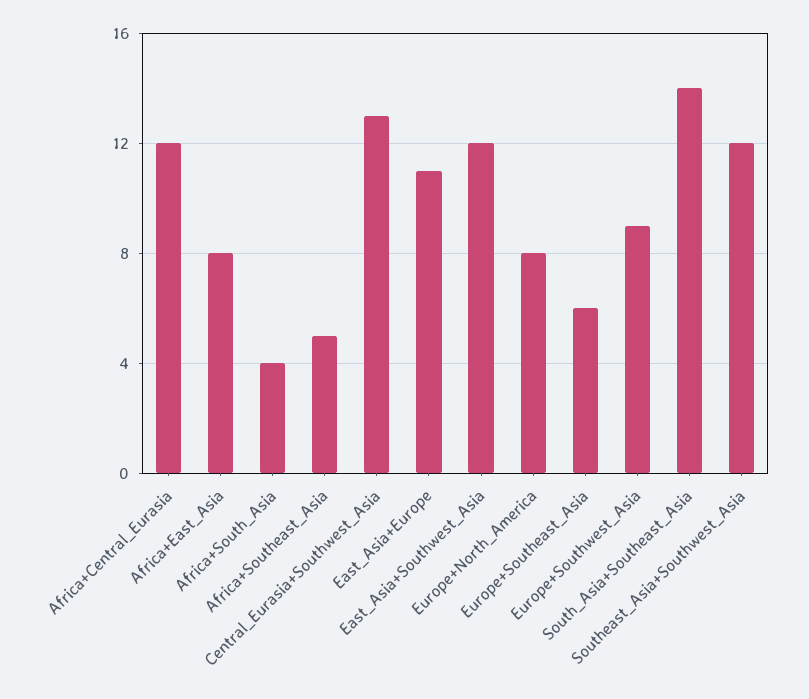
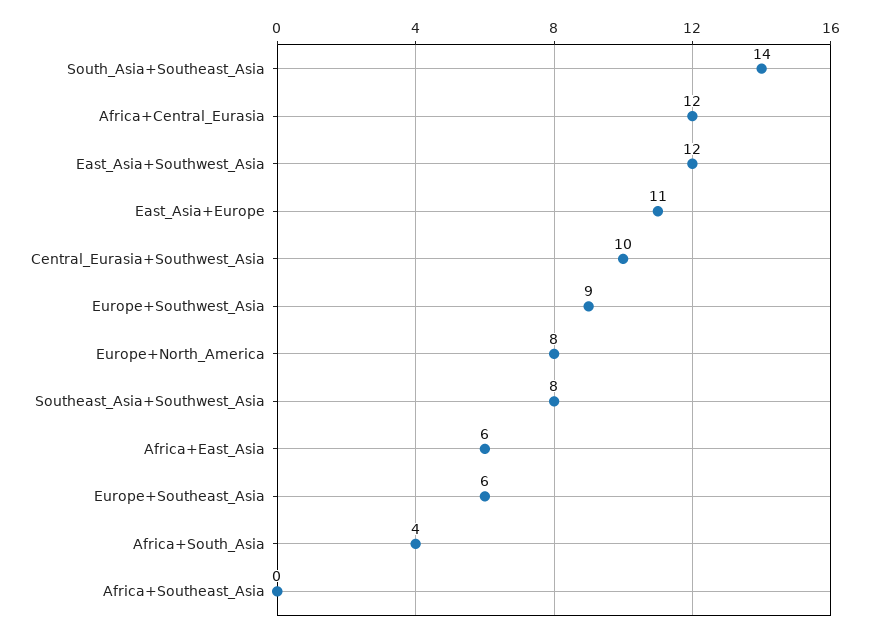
  {
    "Africa+Central_Eurasia": 12,
-   "Africa+East_Asia": 8,
+   "Africa+East_Asia": 6,
    "Africa+South_Asia": 4,
-   "Africa+Southeast_Asia": 5,
+   "Africa+Southeast_Asia": 0,
-   "Central_Eurasia+Southwest_Asia": 13,
+   "Central_Eurasia+Southwest_Asia": 10,
    "East_Asia+Europe": 11,
    "East_Asia+Southwest_Asia": 12,
    "Europe+North_America": 8,
    "Europe+Southeast_Asia": 6,
    "Europe+Southwest_Asia": 9,
    "South_Asia+Southeast_Asia": 14,
-   "Southeast_Asia+Southwest_Asia": 12
+   "Southeast_Asia+Southwest_Asia": 8
  }

